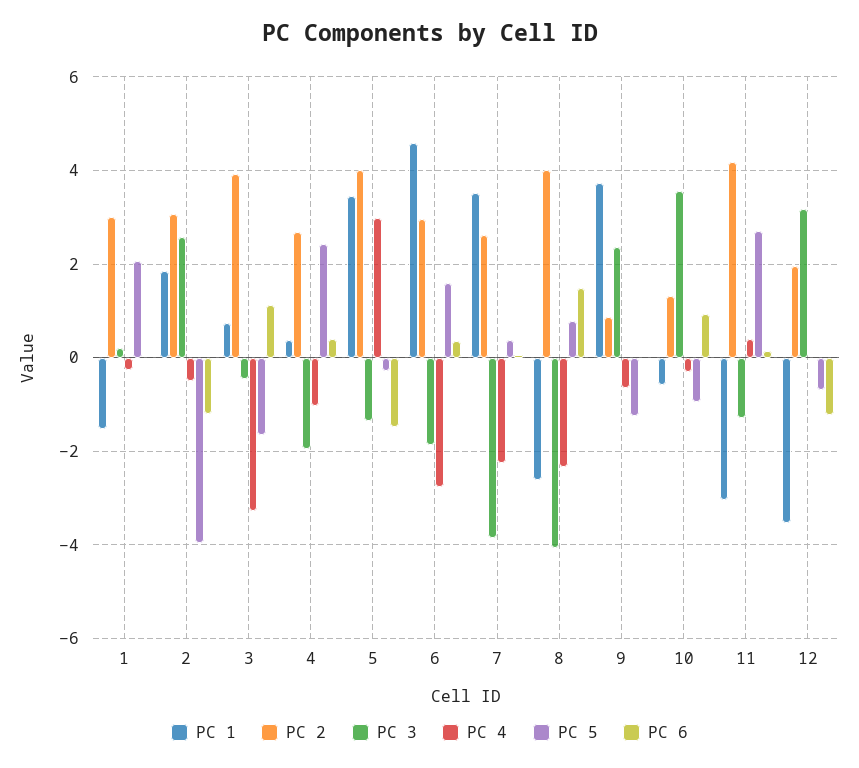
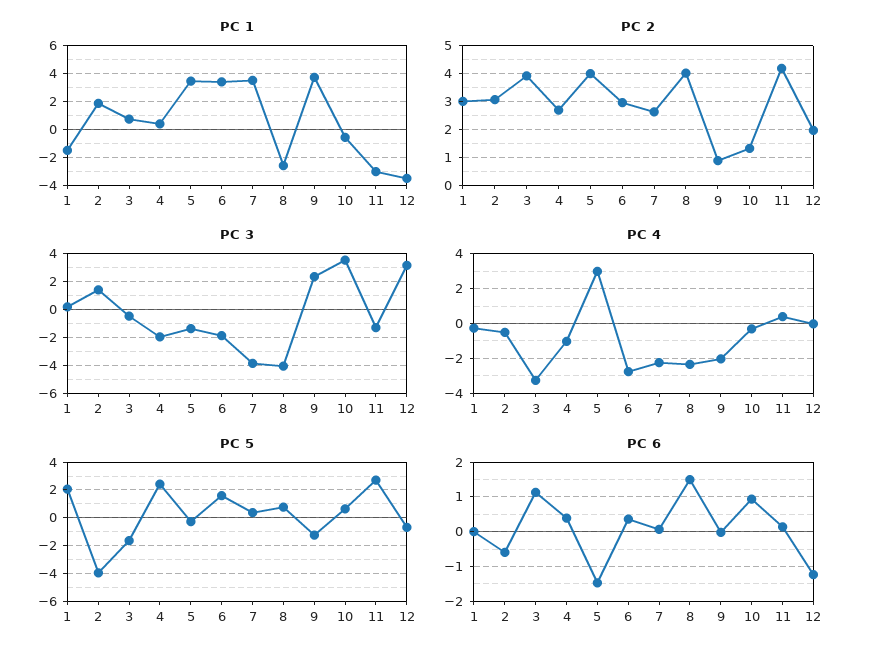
  {
    "PC 1": {
      "1": -1.6,
      "2": 1.8,
      "3": 0.8,
      "4": 0.4,
      "5": 3.4,
-     "6": 4.6,
+     "6": 3.5,
      "7": 3.6,
      "8": -2.6,
      "9": 3.8,
      "10": -0.6,
      "11": -3,
      "12": -3.6
    },
    "PC 2": {
      "1": 3,
      "2": 3,
      "3": 4,
      "4": 2.6,
      "5": 4,
      "6": 3,
      "7": 2.6,
      "8": 4,
      "9": 0.8,
      "10": 1.4,
      "11": 4.2,
      "12": 2
    },
    "PC 3": {
      "1": 0.2,
-     "2": 2.6,
+     "2": 1.5,
      "3": -0.4,
      "4": -2,
      "5": -1.4,
      "6": -1.8,
      "7": -3.8,
      "8": -4,
      "9": 2.4,
      "10": 3.6,
      "11": -1.2,
      "12": 3.2
    },
    "PC 4": {
      "1": -0.2,
      "2": -0.6,
      "3": -3.2,
      "4": -1,
      "5": 3,
      "6": -2.8,
      "7": -2.2,
      "8": -2.4,
-     "9": -0.6,
+     "9": -2,
      "10": -0.4,
      "11": 0.4,
      "12": 0
    },
    "PC 5": {
      "1": 2,
      "2": -4,
      "3": -1.6,
      "4": 2.4,
      "5": -0.2,
      "6": 1.6,
      "7": 0.4,
      "8": 0.8,
      "9": -1.2,
-     "10": -1,
+     "10": 0.5,
      "11": 2.8,
      "12": -0.6
    },
    "PC 6": {
      "1": 0,
-     "2": -1.2,
+     "2": -0.6,
      "3": 1.2,
      "4": 0.4,
      "5": -1.4,
      "6": 0.4,
      "7": 0,
      "8": 1.4,
      "9": 0,
      "10": 1,
      "11": 0.2,
      "12": -1.2
    }
  }

